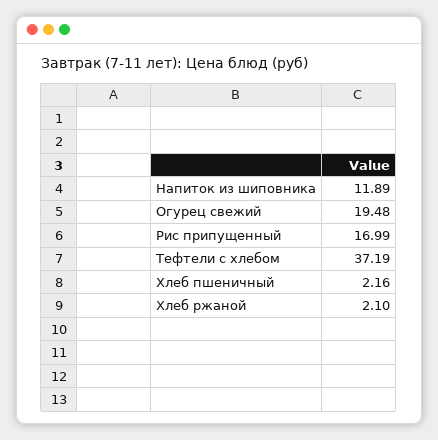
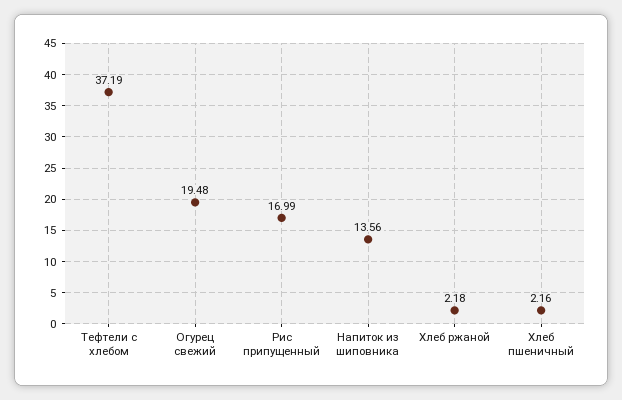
  {
-   "Напиток из шиповника": 11.89,
+   "Напиток из шиповника": 13.56,
    "Огурец свежий": 19.48,
    "Рис припущенный": 16.99,
    "Тефтели c хлебом": 37.19,
    "Хлеб пшеничный": 2.16,
-   "Хлеб ржаной": 2.1
+   "Хлеб ржаной": 2.18
  }

